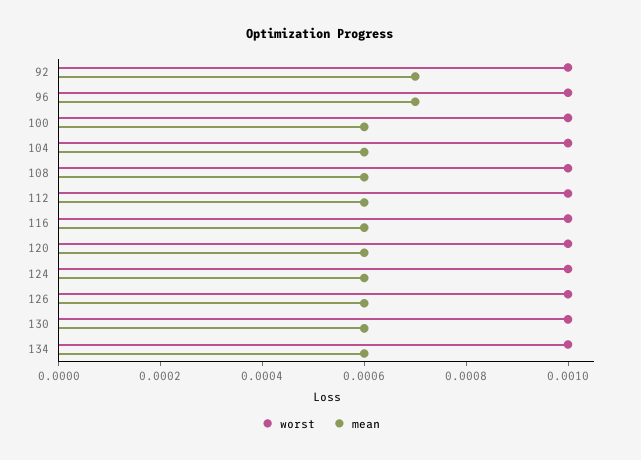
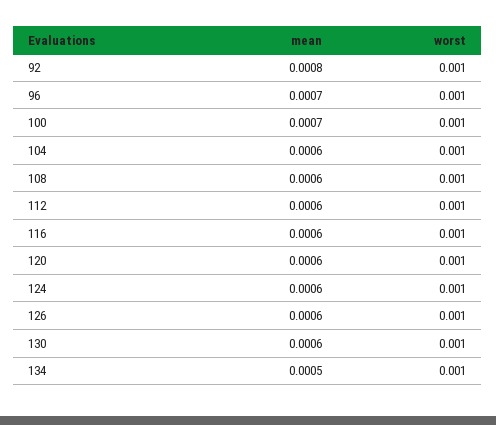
  {
    "worst": {
      "92": 0.001,
      "96": 0.001,
      "100": 0.001,
      "104": 0.001,
      "108": 0.001,
      "112": 0.001,
      "116": 0.001,
      "120": 0.001,
      "124": 0.001,
      "126": 0.001,
      "130": 0.001,
      "134": 0.001
    },
    "mean": {
-     "92": 0.0007,
+     "92": 0.0008,
      "96": 0.0007,
-     "100": 0.0006,
+     "100": 0.0007,
      "104": 0.0006,
      "108": 0.0006,
      "112": 0.0006,
      "116": 0.0006,
      "120": 0.0006,
      "124": 0.0006,
      "126": 0.0006,
      "130": 0.0006,
-     "134": 0.0006
+     "134": 0.0005
    }
  }

